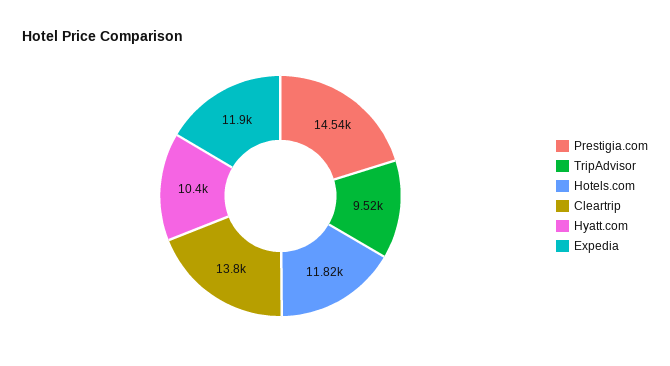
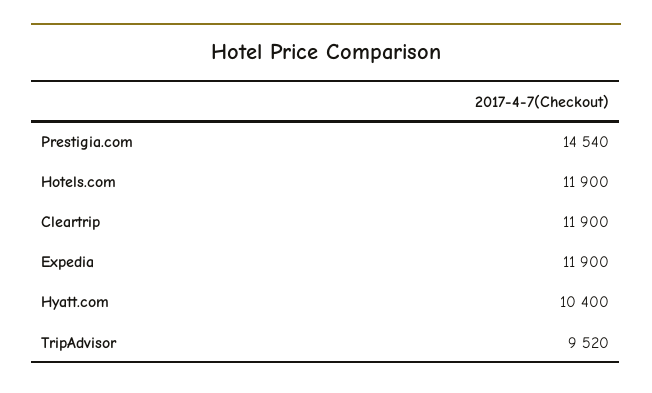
  {
    "Prestigia.com": 14540,
    "TripAdvisor": 9520,
-   "Hotels.com": 11820,
+   "Hotels.com": 11900,
-   "Cleartrip": 13800,
+   "Cleartrip": 11900,
    "Hyatt.com": 10400,
    "Expedia": 11900
  }

